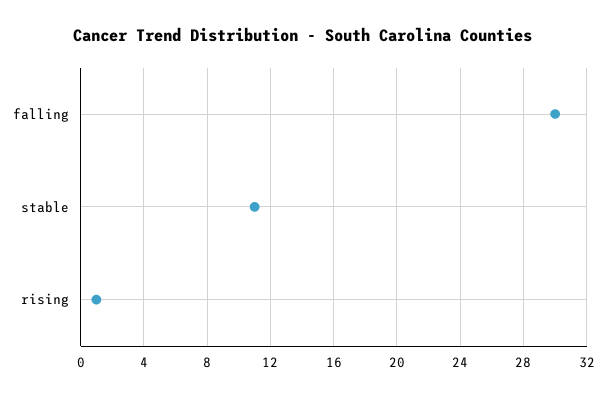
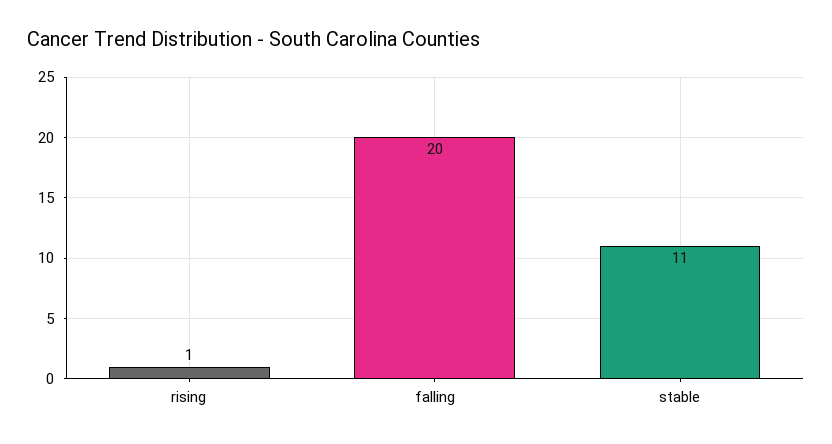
  {
-   "falling": 30,
+   "falling": 20,
    "stable": 11,
    "rising": 1
  }

